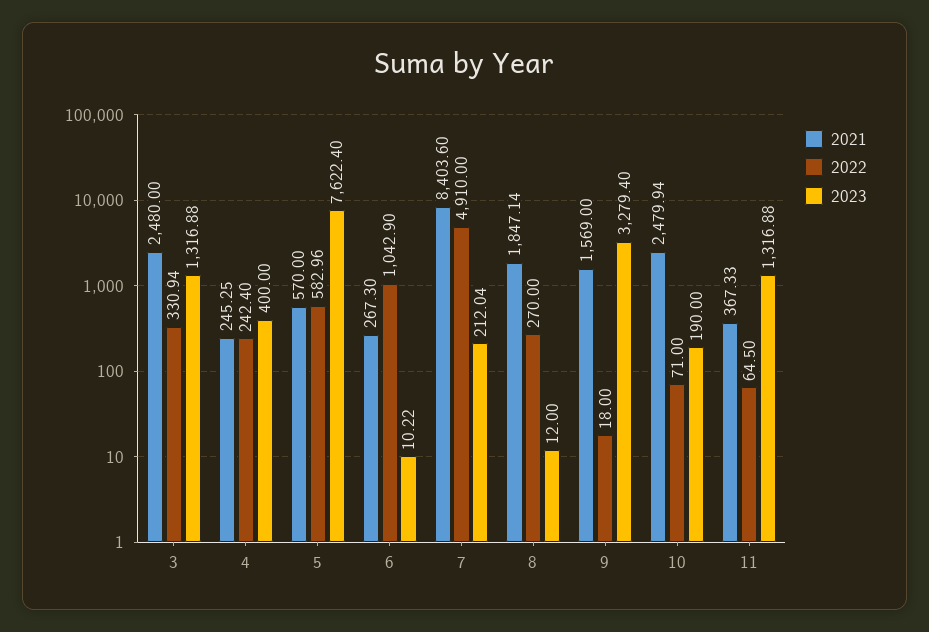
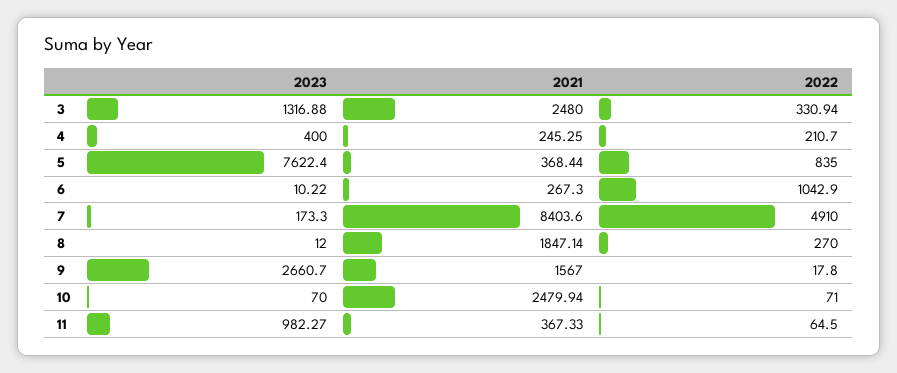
  {
    "2021": {
      "3": 2480,
      "4": 245.25,
-     "5": 570,
+     "5": 368.44,
      "6": 267.3,
      "7": 8403.6,
      "8": 1847.14,
-     "9": 1569,
+     "9": 1567,
      "10": 2479.94,
      "11": 367.33
    },
    "2022": {
      "3": 330.94,
-     "4": 242.4,
+     "4": 210.7,
-     "5": 582.96,
+     "5": 835,
      "6": 1042.9,
      "7": 4910,
      "8": 270,
-     "9": 18,
+     "9": 17.8,
      "10": 71,
      "11": 64.5
    },
    "2023": {
      "3": 1316.88,
      "4": 400,
      "5": 7622.4,
      "6": 10.22,
-     "7": 212.04,
+     "7": 173.3,
      "8": 12,
-     "9": 3279.4,
+     "9": 2660.7,
-     "10": 190,
+     "10": 70,
-     "11": 1316.88
+     "11": 982.27
    }
  }

